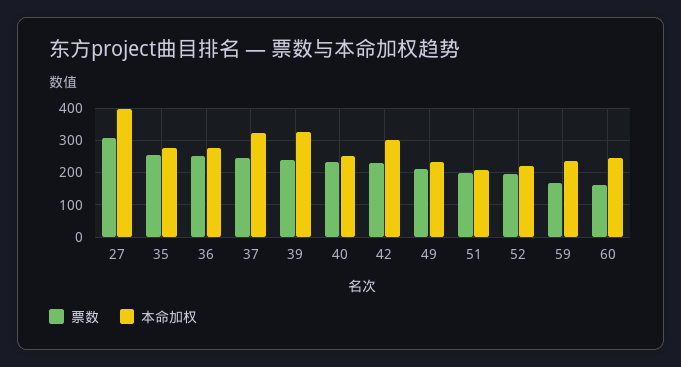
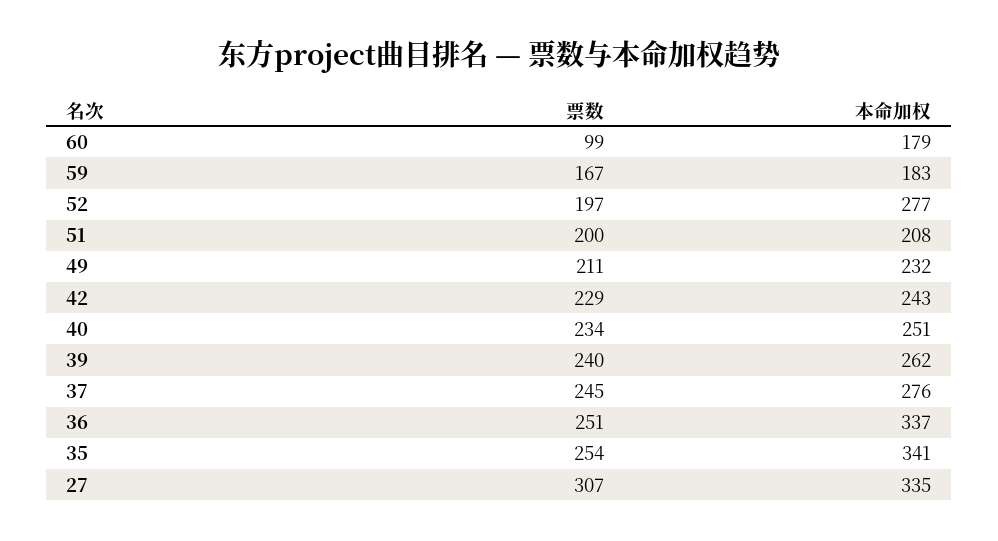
  {
    "票数": {
      "27": 307,
      "35": 254,
      "36": 251,
      "37": 245,
      "39": 240,
      "40": 234,
      "42": 229,
      "49": 211,
      "51": 200,
      "52": 197,
      "59": 167,
-     "60": 160
+     "60": 99
    },
    "本命加权": {
-     "27": 400,
+     "27": 335,
-     "35": 280,
+     "35": 341,
-     "36": 280,
+     "36": 337,
-     "37": 320,
+     "37": 276,
-     "39": 320,
+     "39": 262,
      "40": 251,
-     "42": 300,
+     "42": 243,
      "49": 232,
      "51": 208,
-     "52": 220,
+     "52": 277,
-     "59": 240,
+     "59": 183,
-     "60": 240
+     "60": 179
    }
  }

